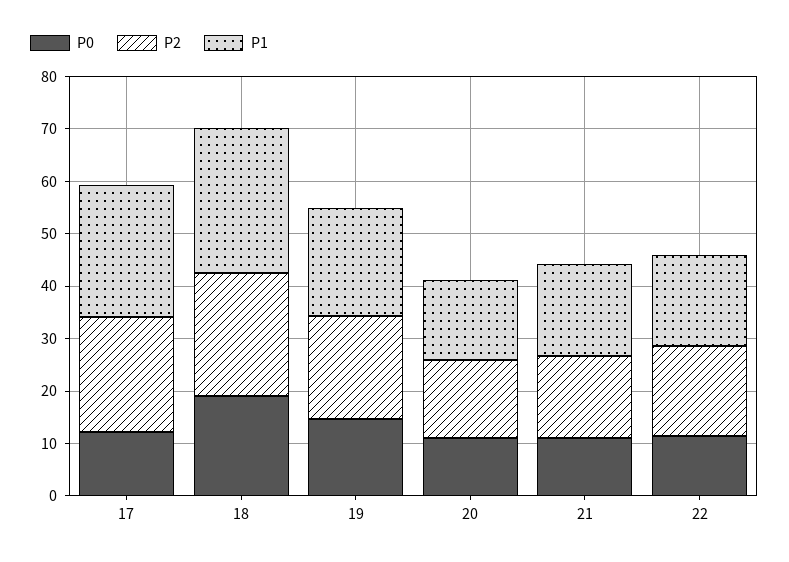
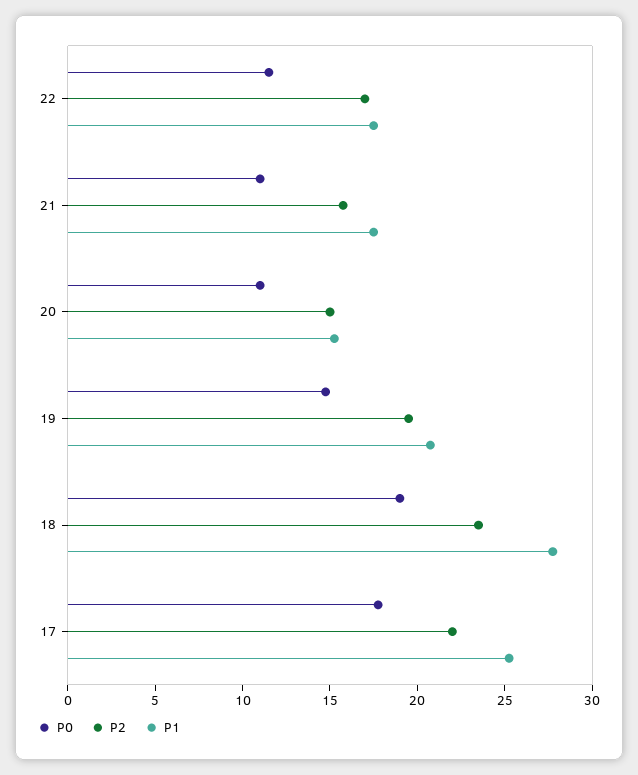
  {
    "P0": {
-     "17": 12,
+     "17": 18,
      "18": 19,
      "19": 15,
      "20": 11,
      "21": 11,
      "22": 12
    },
    "P2": {
      "17": 22,
      "18": 24,
      "19": 20,
      "20": 15,
      "21": 16,
      "22": 17
    },
    "P1": {
      "17": 25,
      "18": 28,
      "19": 21,
      "20": 15,
      "21": 18,
      "22": 18
    }
  }

